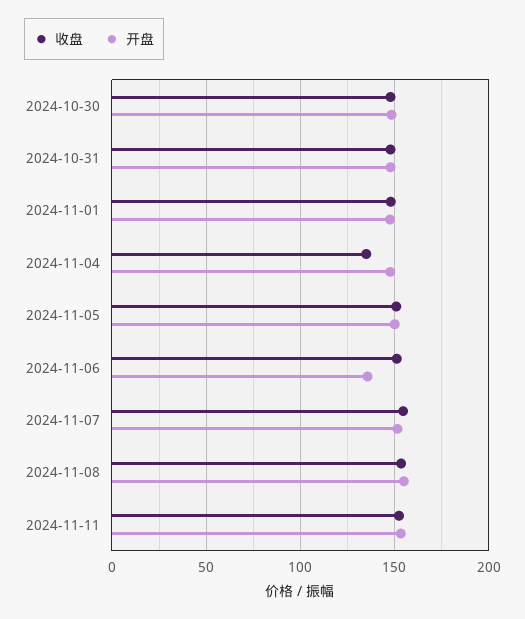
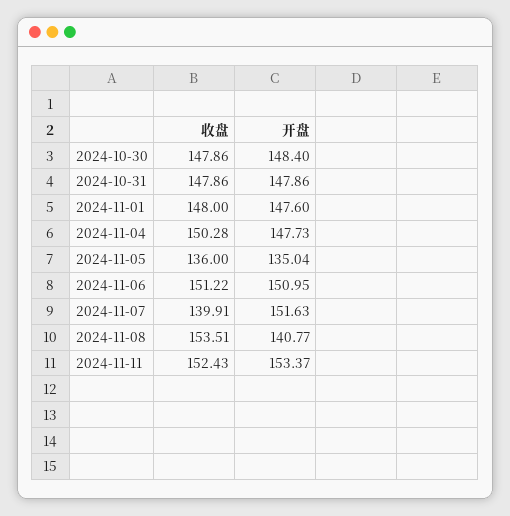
  {
    "收盘": {
      "2024-10-30": 147.86,
      "2024-10-31": 147.86,
      "2024-11-01": 148,
-     "2024-11-04": 135,
+     "2024-11-04": 150.28,
-     "2024-11-05": 150,
+     "2024-11-05": 136,
      "2024-11-06": 151.22,
-     "2024-11-07": 155,
+     "2024-11-07": 139.91,
      "2024-11-08": 153.51,
      "2024-11-11": 152.43
    },
    "开盘": {
      "2024-10-30": 148.4,
      "2024-10-31": 147.86,
      "2024-11-01": 147.6,
      "2024-11-04": 147.73,
-     "2024-11-05": 150,
+     "2024-11-05": 135.04,
-     "2024-11-06": 135,
+     "2024-11-06": 150.95,
      "2024-11-07": 151.63,
-     "2024-11-08": 155,
+     "2024-11-08": 140.77,
      "2024-11-11": 153.37
    }
  }

